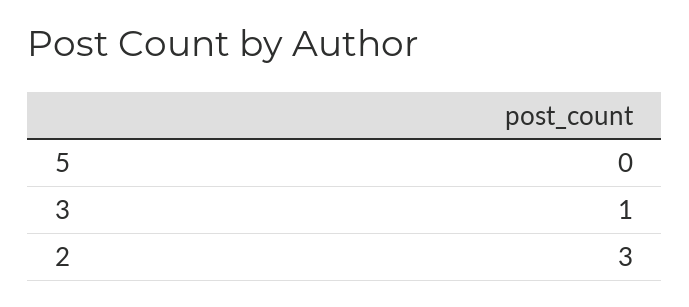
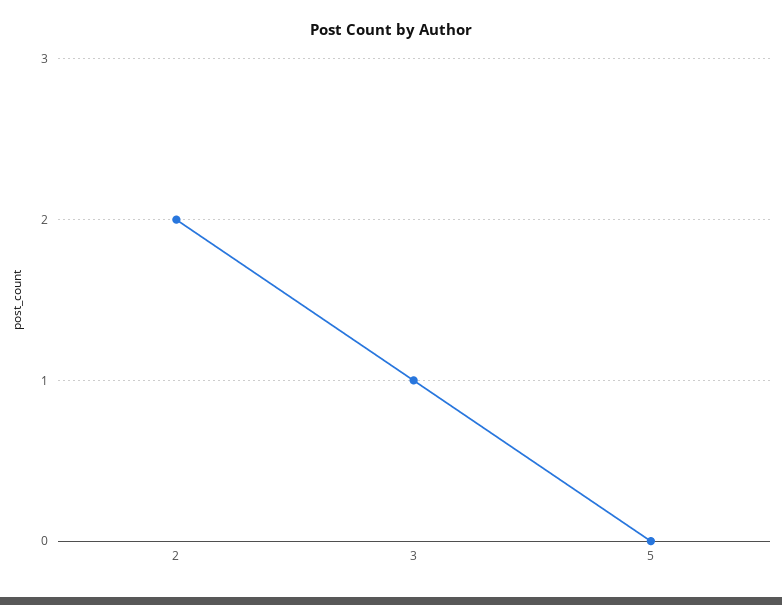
  {
    "5": 0,
    "3": 1,
-   "2": 3
+   "2": 2
  }

